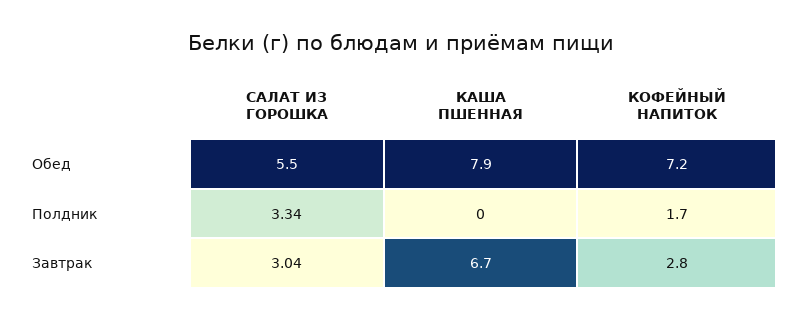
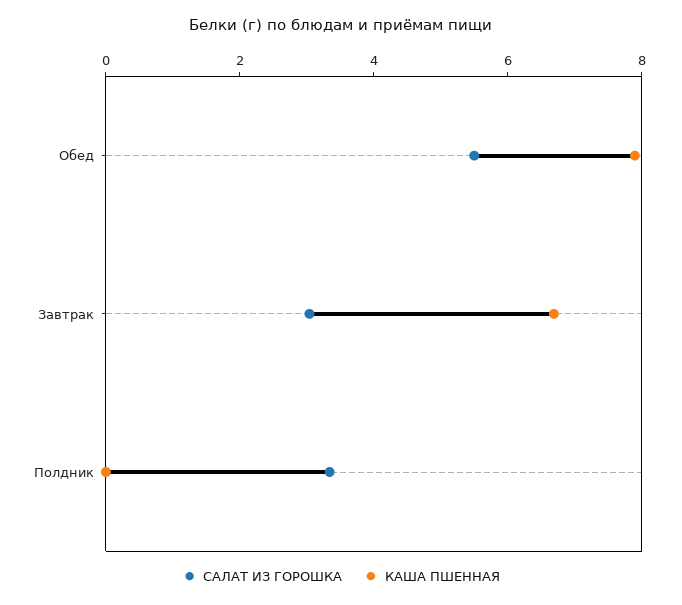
  {
    "САЛАТ ИЗ ГОРОШКА": {
      "Обед": 5.5,
      "Полдник": 3.34,
      "Завтрак": 3.04
    },
    "КАША ПШЕННАЯ": {
      "Обед": 7.9,
      "Полдник": 0,
      "Завтрак": 6.7
-   },
+   }
-   "КОФЕЙНЫЙ НАПИТОК": {
-     "Обед": 7.2,
-     "Полдник": 1.7,
-     "Завтрак": 2.8
-   }
  }

